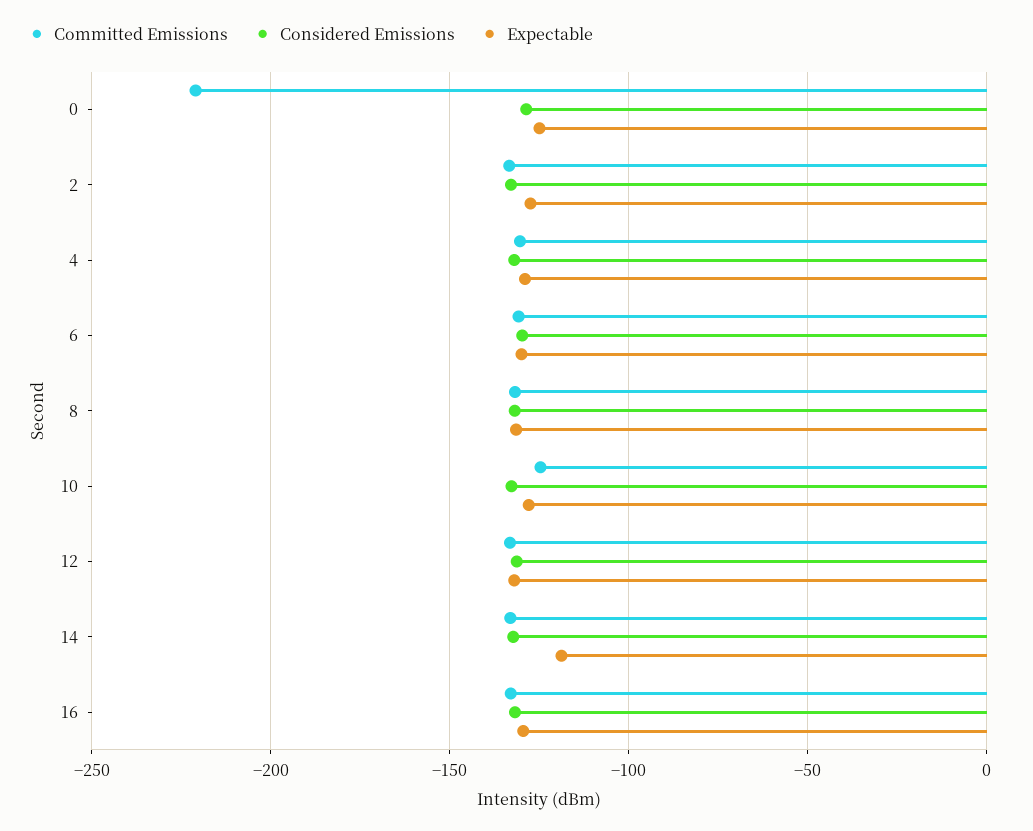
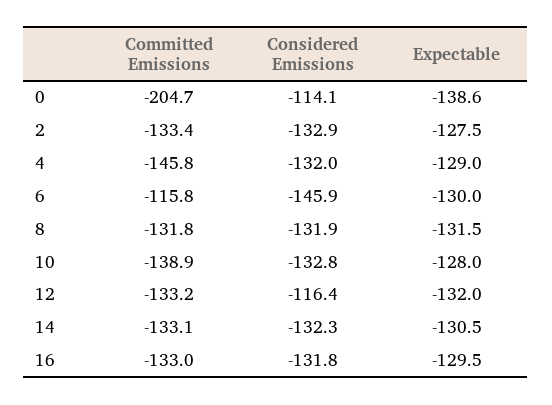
  {
    "Committed Emissions": {
-     "0": -220,
+     "0": -204.7,
      "2": -133.4,
-     "4": -130,
+     "4": -145.8,
-     "6": -130,
+     "6": -115.8,
      "8": -131.8,
-     "10": -125,
+     "10": -138.9,
      "12": -133.2,
      "14": -133.1,
      "16": -133
    },
    "Considered Emissions": {
-     "0": -130,
+     "0": -114.1,
      "2": -132.9,
      "4": -132,
-     "6": -130,
+     "6": -145.9,
      "8": -131.9,
      "10": -132.8,
-     "12": -130,
+     "12": -116.4,
      "14": -132.3,
      "16": -131.8
    },
    "Expectable": {
-     "0": -125,
+     "0": -138.6,
      "2": -127.5,
      "4": -129,
      "6": -130,
      "8": -131.5,
      "10": -128,
      "12": -132,
-     "14": -120,
+     "14": -130.5,
      "16": -129.5
    }
  }

